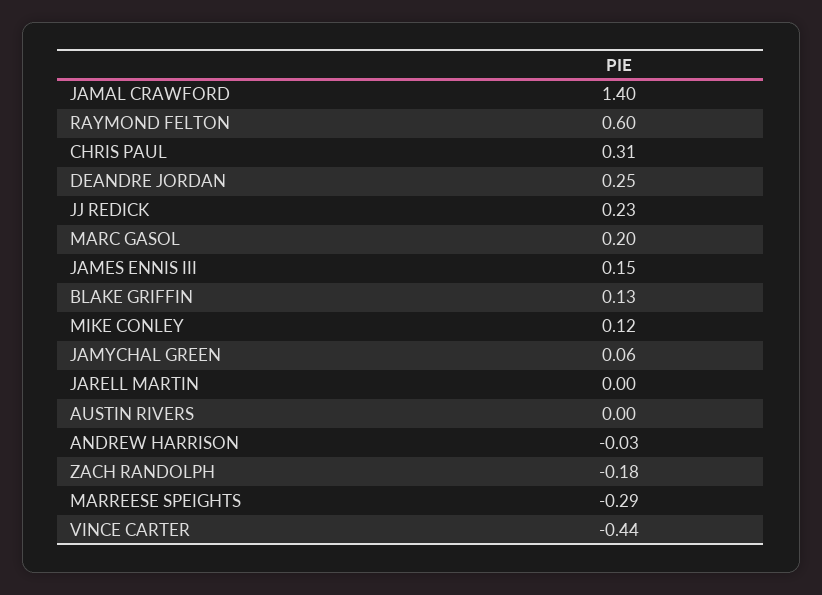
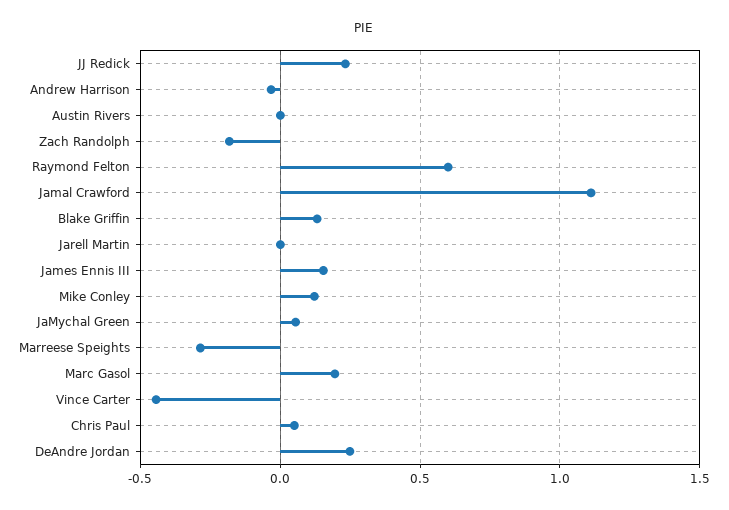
  {
-   "JAMAL CRAWFORD": 1.4,
+   "JAMAL CRAWFORD": 1.1,
    "RAYMOND FELTON": 0.6,
-   "CHRIS PAUL": 0.31,
+   "CHRIS PAUL": 0.05,
    "DEANDRE JORDAN": 0.25,
    "JJ REDICK": 0.23,
    "MARC GASOL": 0.2,
    "JAMES ENNIS III": 0.15,
    "BLAKE GRIFFIN": 0.13,
    "MIKE CONLEY": 0.12,
    "JAMYCHAL GREEN": 0.06,
    "JARELL MARTIN": 0,
    "AUSTIN RIVERS": 0,
    "ANDREW HARRISON": -0.03,
    "ZACH RANDOLPH": -0.18,
    "MARREESE SPEIGHTS": -0.29,
    "VINCE CARTER": -0.44
  }

